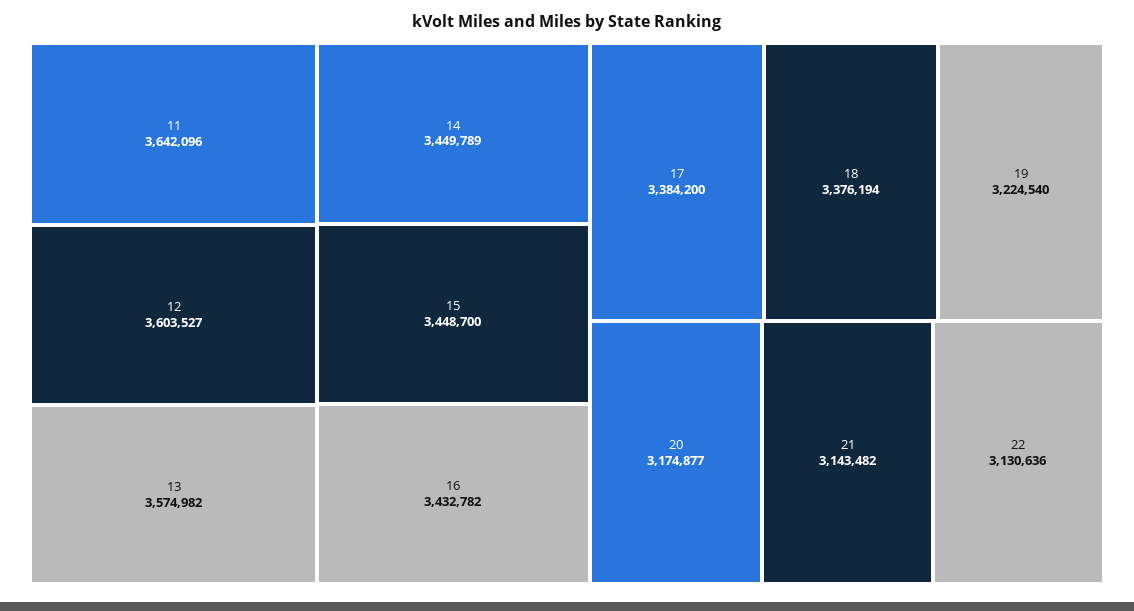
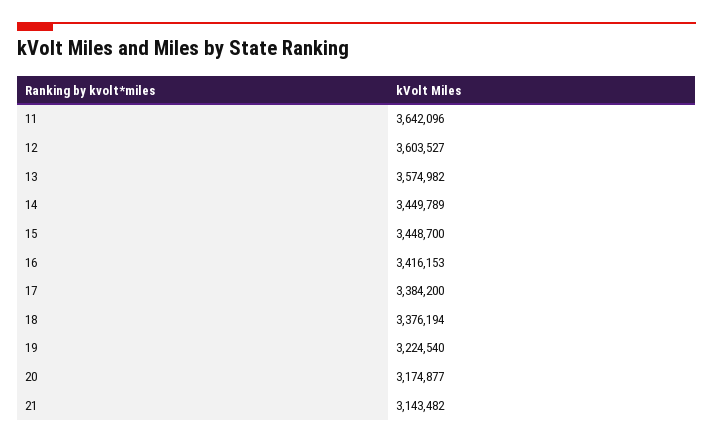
  {
    "11": 3642096,
    "12": 3603527,
    "13": 3574982,
    "14": 3449789,
    "15": 3448700,
-   "16": 3432782,
+   "16": 3416153,
    "17": 3384200,
    "18": 3376194,
    "19": 3224540,
    "20": 3174877,
-   "21": 3143482,
+   "21": 3143482
-   "22": 3130636
  }

